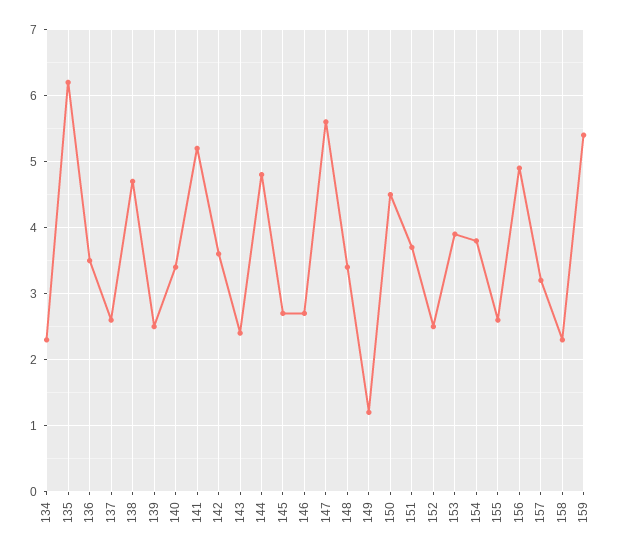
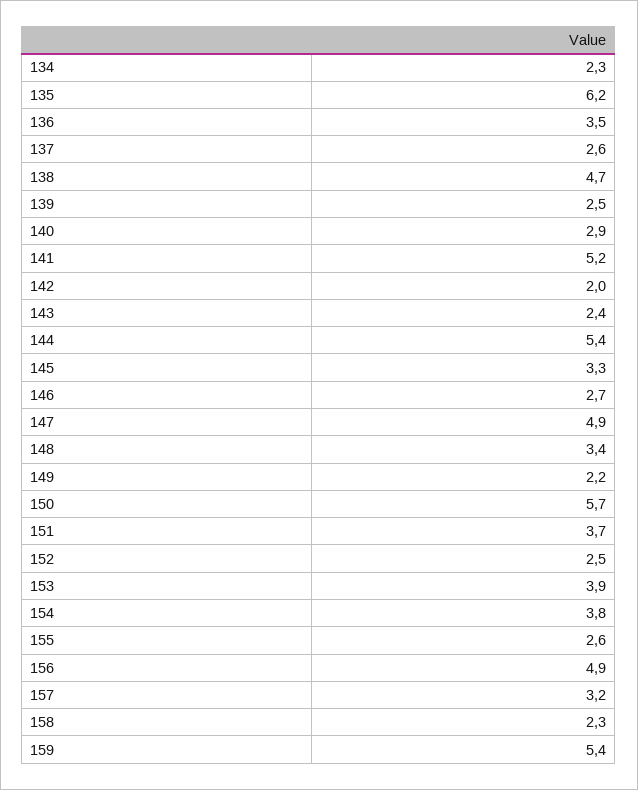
  {
    "134": 2.3,
    "135": 6.2,
    "136": 3.5,
    "137": 2.6,
    "138": 4.7,
    "139": 2.5,
-   "140": 3.4,
+   "140": 2.9,
    "141": 5.2,
-   "142": 3.6,
+   "142": 2,
    "143": 2.4,
-   "144": 4.8,
+   "144": 5.4,
-   "145": 2.7,
+   "145": 3.3,
    "146": 2.7,
-   "147": 5.6,
+   "147": 4.9,
    "148": 3.4,
-   "149": 1.2,
+   "149": 2.2,
-   "150": 4.5,
+   "150": 5.7,
    "151": 3.7,
    "152": 2.5,
    "153": 3.9,
    "154": 3.8,
    "155": 2.6,
    "156": 4.9,
    "157": 3.2,
    "158": 2.3,
    "159": 5.4
  }

